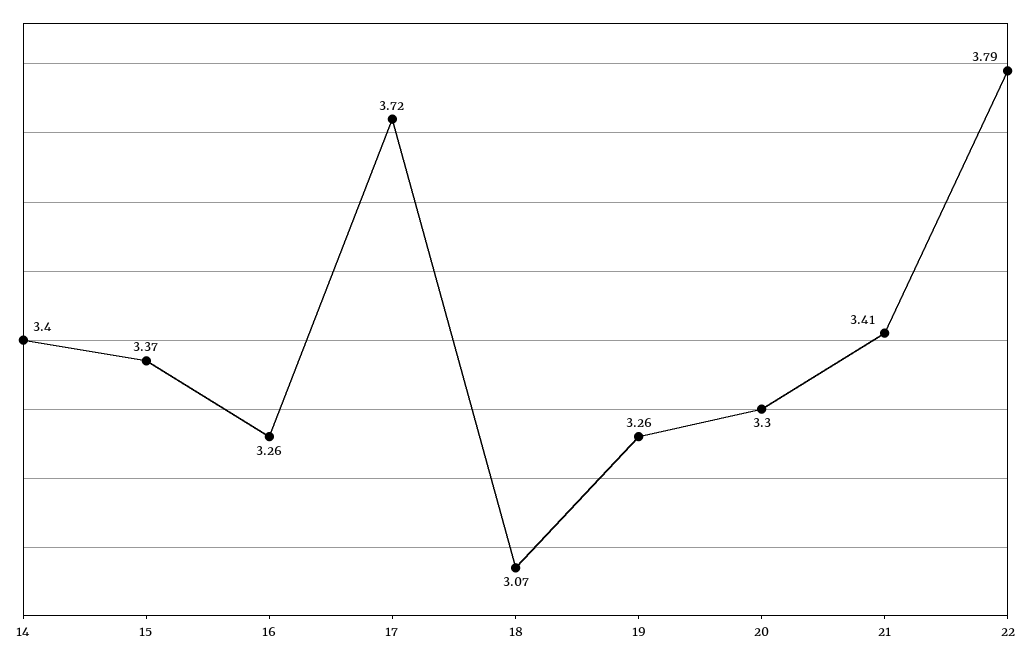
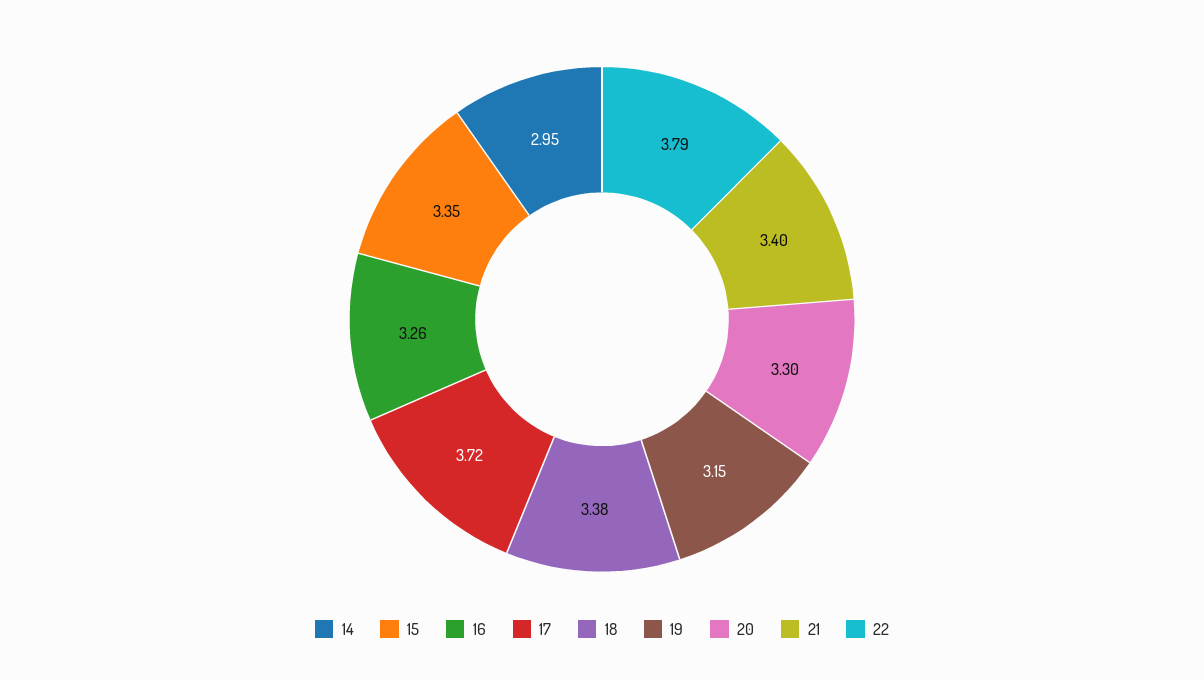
  {
-   "14": 3.4,
+   "14": 2.95,
-   "15": 3.37,
+   "15": 3.35,
    "16": 3.26,
    "17": 3.72,
-   "18": 3.07,
+   "18": 3.38,
-   "19": 3.26,
+   "19": 3.15,
    "20": 3.3,
-   "21": 3.41,
+   "21": 3.4,
    "22": 3.79
  }

